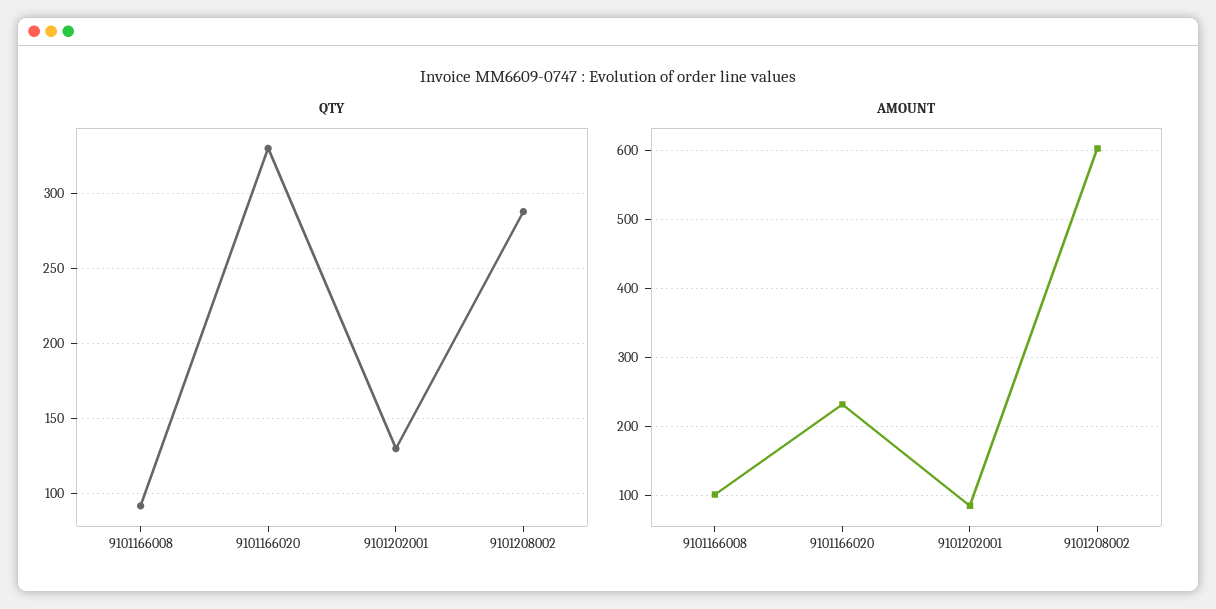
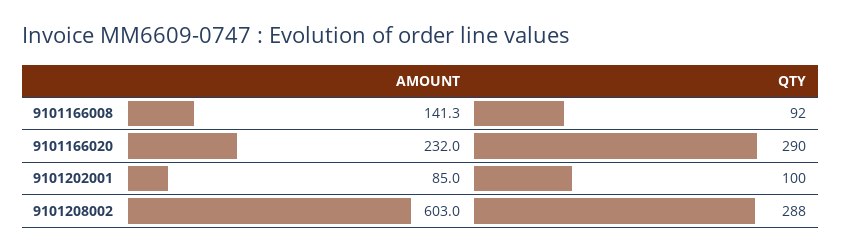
  {
    "QTY": {
      "9101166008": 92,
-     "9101166020": 330,
+     "9101166020": 290,
-     "9101202001": 130,
+     "9101202001": 100,
      "9101208002": 288
    },
    "AMOUNT": {
-     "9101166008": 100,
+     "9101166008": 141.3,
      "9101166020": 232,
      "9101202001": 85,
      "9101208002": 603
    }
  }

